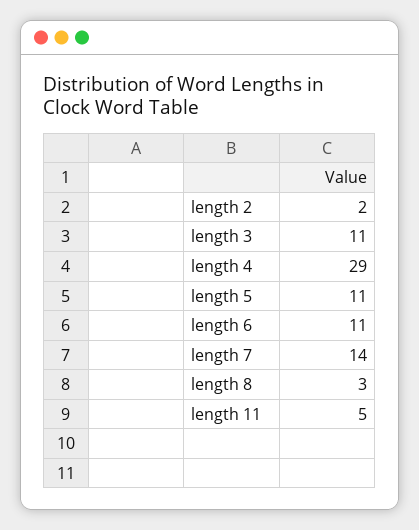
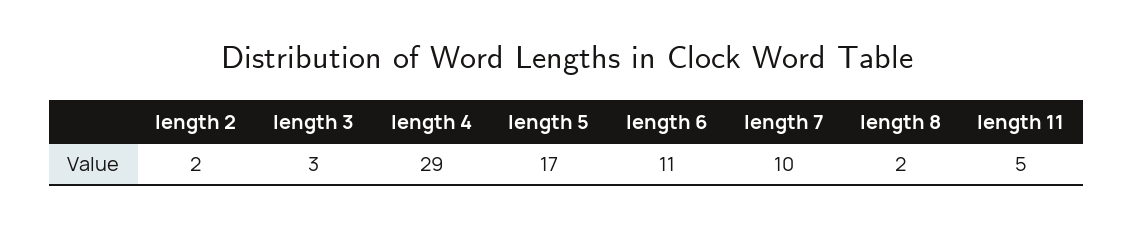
  {
    "length 2": 2,
-   "length 3": 11,
+   "length 3": 3,
    "length 4": 29,
-   "length 5": 11,
+   "length 5": 17,
    "length 6": 11,
-   "length 7": 14,
+   "length 7": 10,
-   "length 8": 3,
+   "length 8": 2,
    "length 11": 5
  }

